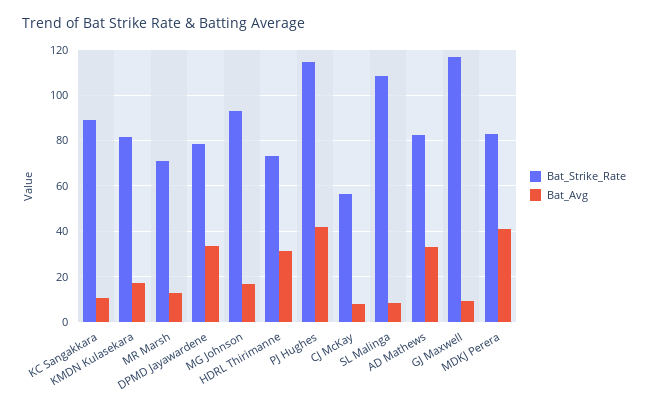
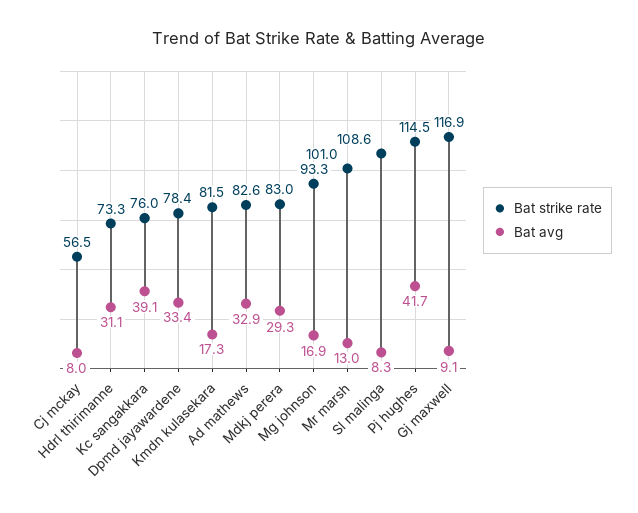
  {
    "Bat_Strike_Rate": {
-     "KC Sangakkara": 90,
+     "KC Sangakkara": 76,
      "KMDN Kulasekara": 81.5,
-     "MR Marsh": 70,
+     "MR Marsh": 101,
      "DPMD Jayawardene": 78.4,
      "MG Johnson": 93.3,
      "HDRL Thirimanne": 73.3,
      "PJ Hughes": 114.5,
      "CJ McKay": 56.5,
      "SL Malinga": 108.6,
      "AD Mathews": 82.6,
      "GJ Maxwell": 116.9,
      "MDKJ Perera": 83
    },
    "Bat_Avg": {
-     "KC Sangakkara": 10,
+     "KC Sangakkara": 39.1,
      "KMDN Kulasekara": 17.3,
      "MR Marsh": 13,
      "DPMD Jayawardene": 33.4,
      "MG Johnson": 16.9,
      "HDRL Thirimanne": 31.1,
      "PJ Hughes": 41.7,
      "CJ McKay": 8,
      "SL Malinga": 8.3,
      "AD Mathews": 32.9,
      "GJ Maxwell": 9.1,
-     "MDKJ Perera": 40
+     "MDKJ Perera": 29.3
    }
  }

